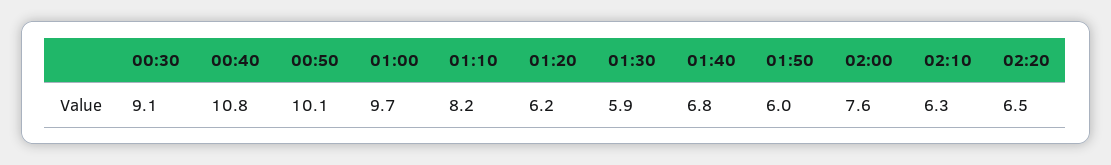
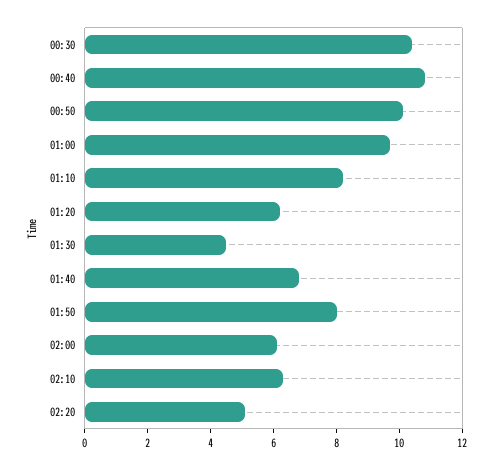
  {
-   "00:30": 9.1,
+   "00:30": 10.5,
    "00:40": 10.8,
    "00:50": 10.1,
    "01:00": 9.7,
    "01:10": 8.2,
    "01:20": 6.2,
-   "01:30": 5.9,
+   "01:30": 4.5,
    "01:40": 6.8,
-   "01:50": 6,
+   "01:50": 8,
-   "02:00": 7.6,
+   "02:00": 6,
    "02:10": 6.3,
-   "02:20": 6.5
+   "02:20": 5
  }

